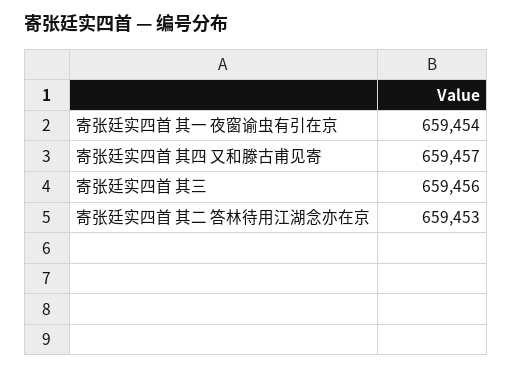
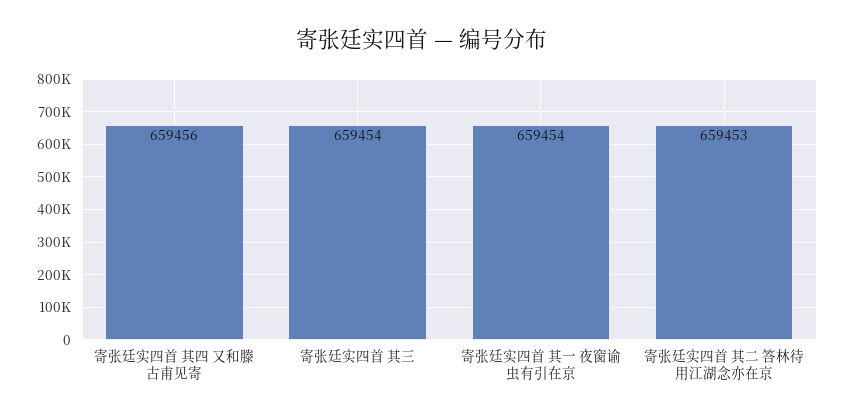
  {
    "寄张廷实四首 其一 夜窗谕虫有引在京": 659454,
-   "寄张廷实四首 其四 又和滕古甫见寄": 659457,
+   "寄张廷实四首 其四 又和滕古甫见寄": 659456,
-   "寄张廷实四首 其三": 659456,
+   "寄张廷实四首 其三": 659454,
    "寄张廷实四首 其二 答林待用江湖念亦在京": 659453
  }

